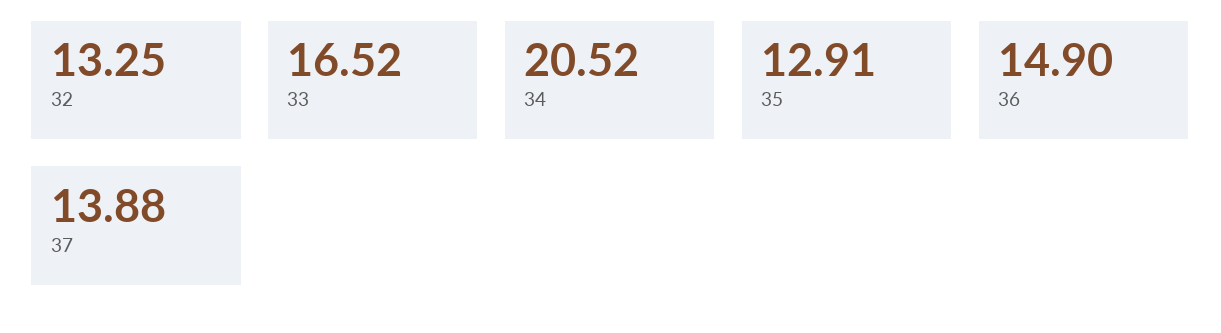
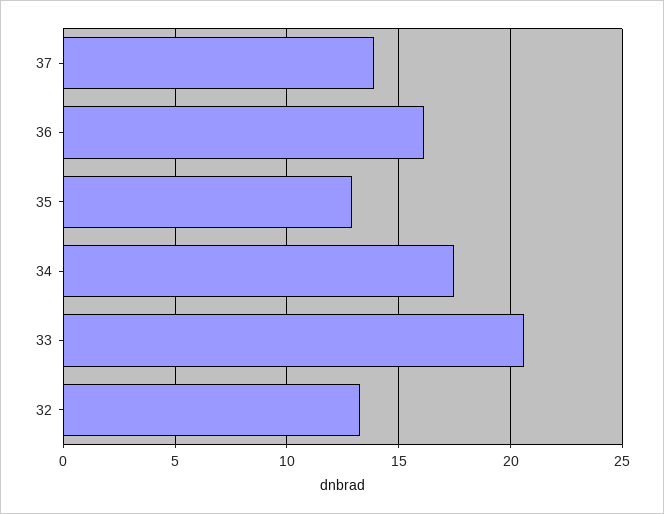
  {
    "32": 13.25,
-   "33": 16.52,
+   "33": 20.5,
-   "34": 20.52,
+   "34": 17.5,
    "35": 12.91,
-   "36": 14.9,
+   "36": 16,
    "37": 13.88
  }

